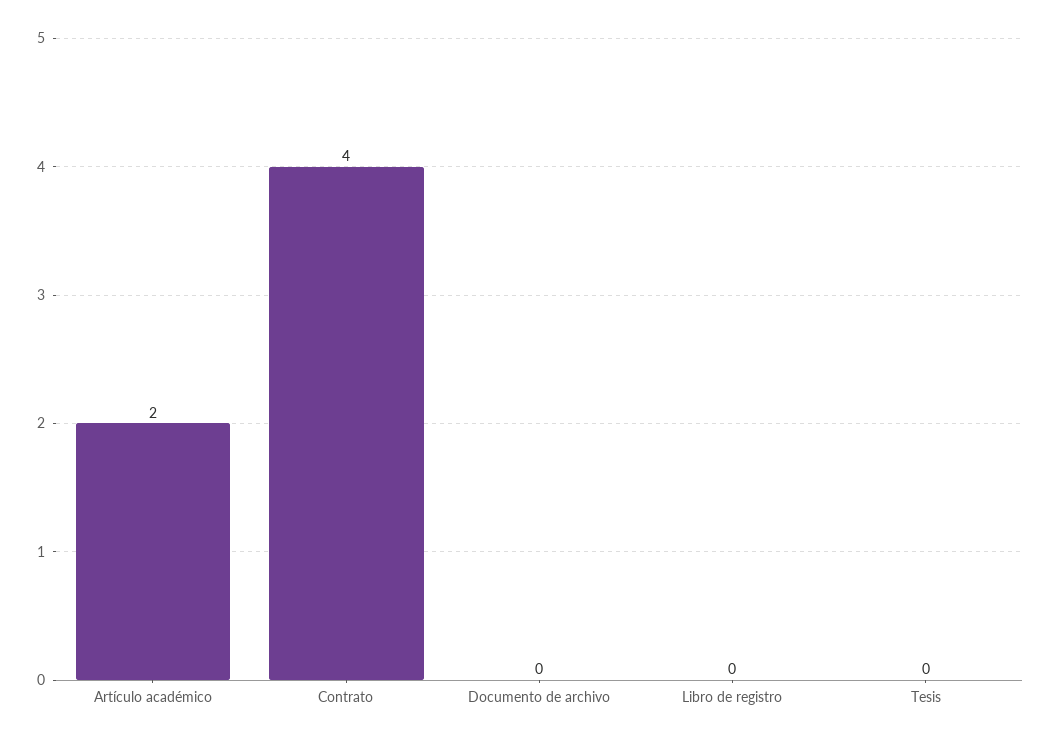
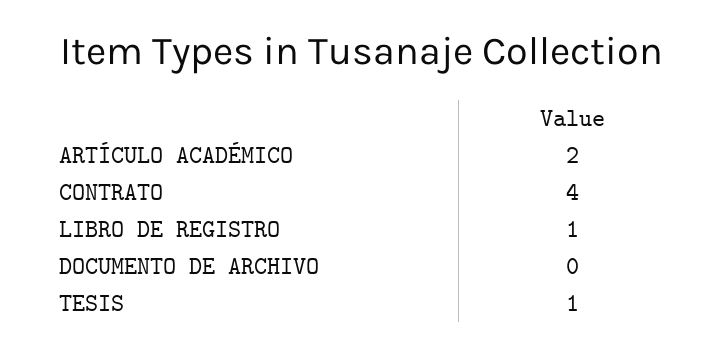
  {
    "Artículo académico": 2,
    "Contrato": 4,
    "Documento de archivo": 0,
-   "Libro de registro": 0,
+   "Libro de registro": 1,
-   "Tesis": 0
+   "Tesis": 1
  }

